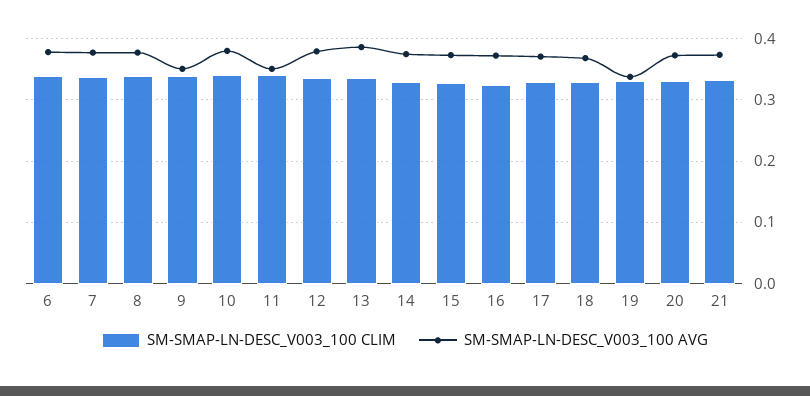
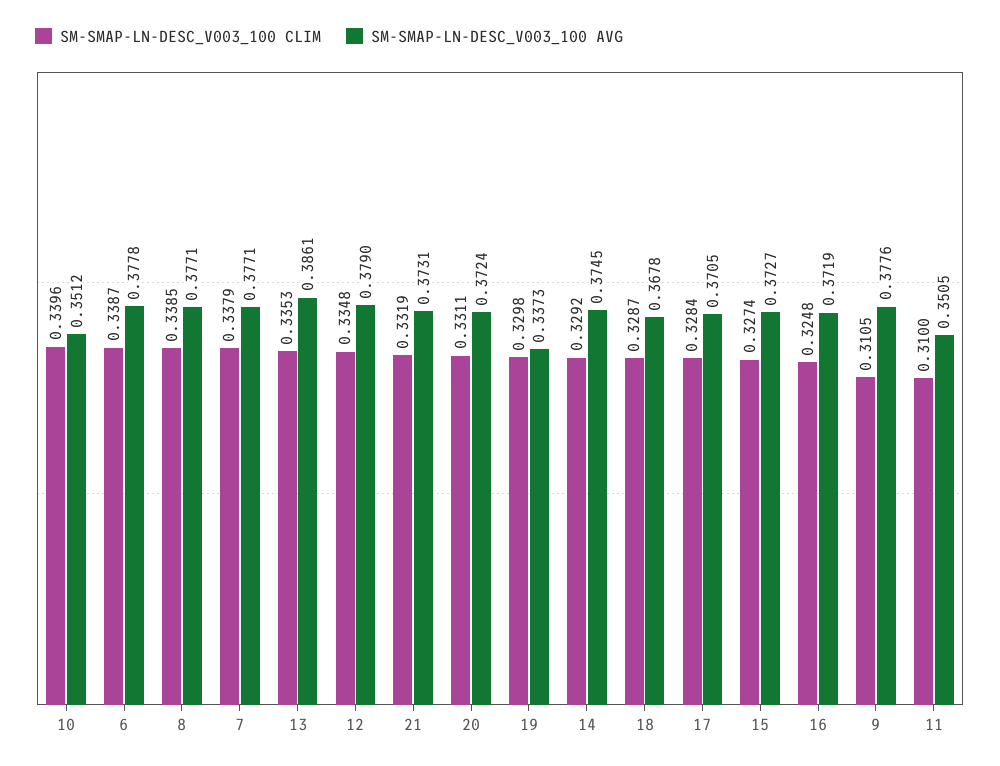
  {
    "SM-SMAP-LN-DESC_V003_100 CLIM": {
      "6": 0.3387,
      "7": 0.3379,
      "8": 0.3385,
-     "9": 0.34,
+     "9": 0.3105,
      "10": 0.3396,
-     "11": 0.34,
+     "11": 0.31,
      "12": 0.3348,
      "13": 0.3353,
      "14": 0.3292,
      "15": 0.3274,
      "16": 0.3248,
      "17": 0.3284,
      "18": 0.3287,
      "19": 0.3298,
      "20": 0.3311,
      "21": 0.3319
    },
    "SM-SMAP-LN-DESC_V003_100 AVG": {
      "6": 0.3778,
      "7": 0.3771,
      "8": 0.3771,
-     "9": 0.35,
+     "9": 0.3776,
-     "10": 0.38,
+     "10": 0.3512,
      "11": 0.3505,
      "12": 0.379,
      "13": 0.3861,
      "14": 0.3745,
      "15": 0.3727,
      "16": 0.3719,
      "17": 0.3705,
      "18": 0.3678,
      "19": 0.3373,
      "20": 0.3724,
      "21": 0.3731
    }
  }

